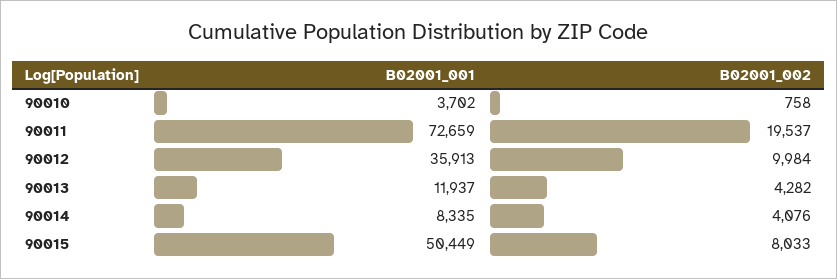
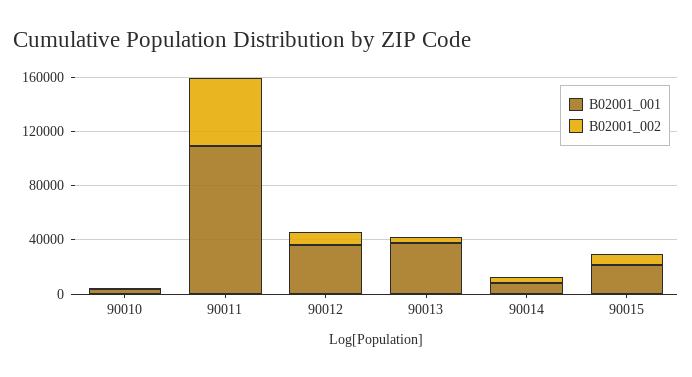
  {
    "B02001_001": {
      "90010": 3702,
-     "90011": 72659,
+     "90011": 110000,
      "90012": 35913,
-     "90013": 11937,
+     "90013": 40000,
      "90014": 8335,
-     "90015": 50449
+     "90015": 20000
    },
    "B02001_002": {
      "90010": 758,
-     "90011": 19537,
+     "90011": 50000,
      "90012": 9984,
      "90013": 4282,
      "90014": 4076,
      "90015": 8033
    }
  }

